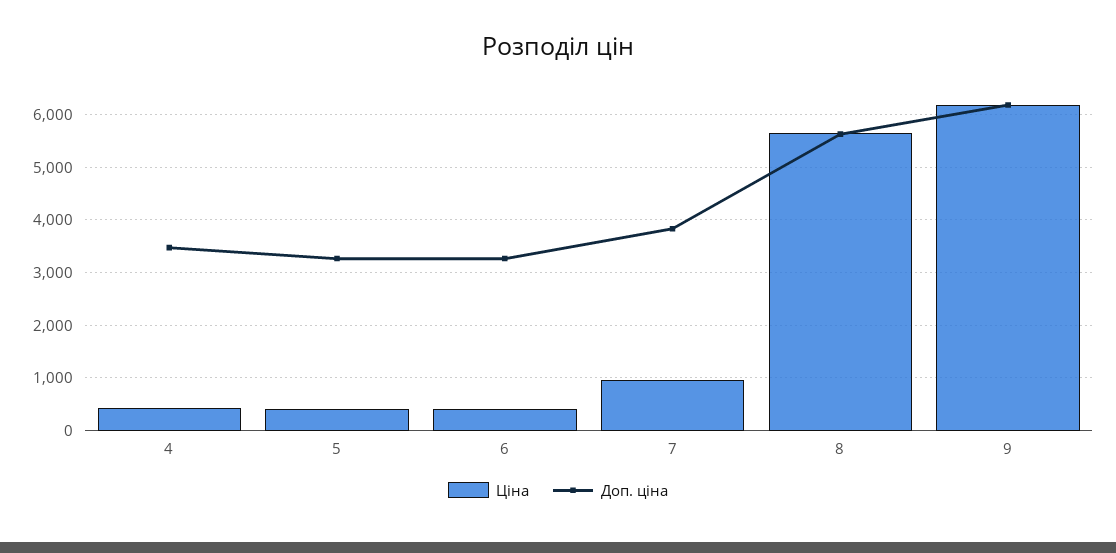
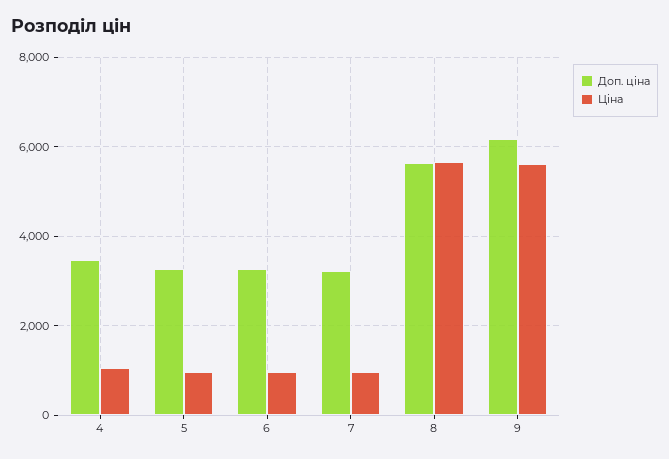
  {
    "Ціна": {
-     "4": 400,
+     "4": 1000,
-     "5": 400,
+     "5": 1000,
-     "6": 400,
+     "6": 1000,
      "7": 1000,
      "8": 5600,
-     "9": 6200
+     "9": 5600
    },
    "Доп. ціна": {
      "4": 3400,
      "5": 3200,
      "6": 3200,
-     "7": 3800,
+     "7": 3200,
      "8": 5600,
      "9": 6200
    }
  }

